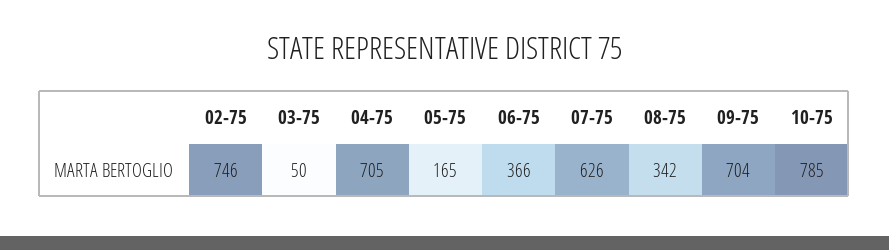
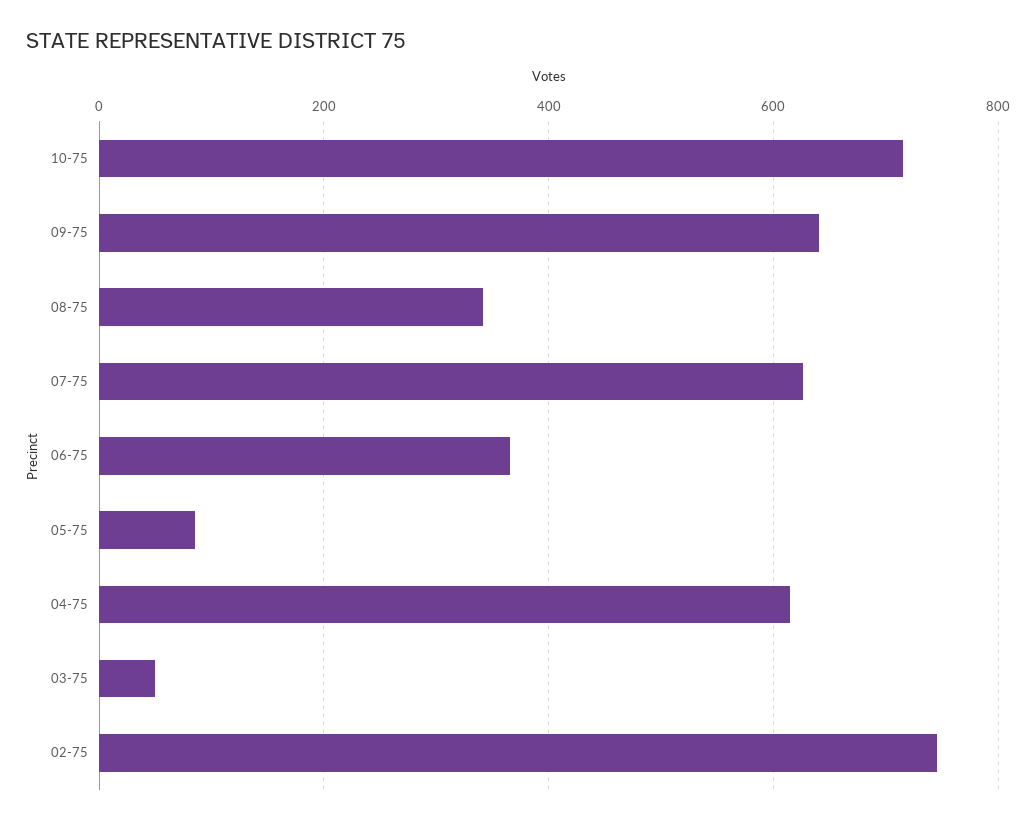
  {
    "02-75": 746,
    "03-75": 50,
-   "04-75": 705,
+   "04-75": 620,
-   "05-75": 165,
+   "05-75": 80,
    "06-75": 366,
    "07-75": 626,
    "08-75": 342,
-   "09-75": 704,
+   "09-75": 640,
-   "10-75": 785
+   "10-75": 720
  }

